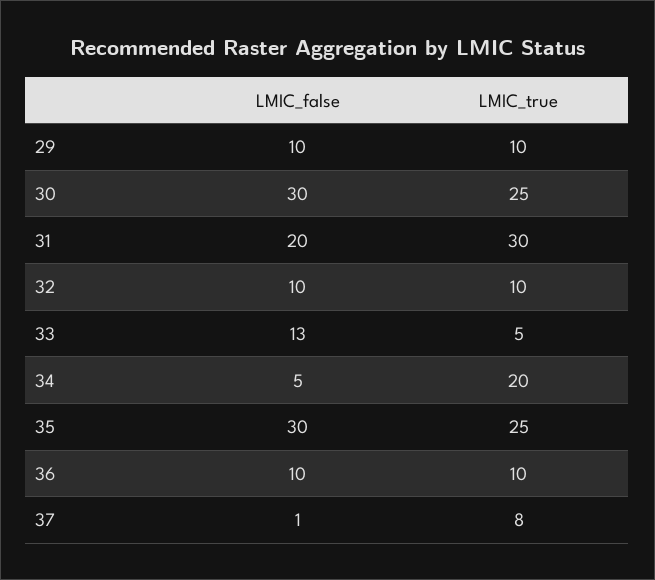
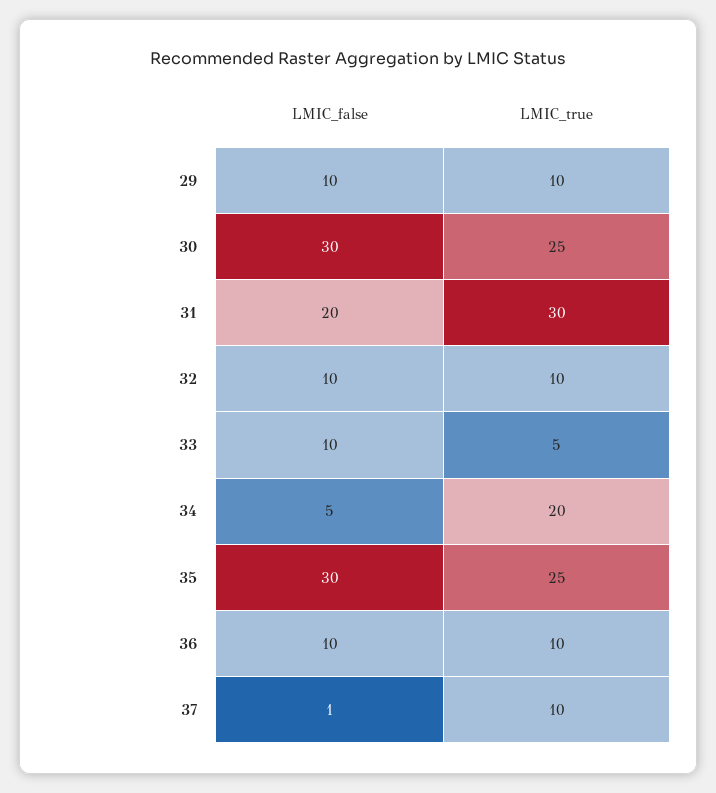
  {
    "LMIC_false": {
      "29": 10,
      "30": 30,
      "31": 20,
      "32": 10,
-     "33": 13,
+     "33": 10,
      "34": 5,
      "35": 30,
      "36": 10,
      "37": 1
    },
    "LMIC_true": {
      "29": 10,
      "30": 25,
      "31": 30,
      "32": 10,
      "33": 5,
      "34": 20,
      "35": 25,
      "36": 10,
-     "37": 8
+     "37": 10
    }
  }

